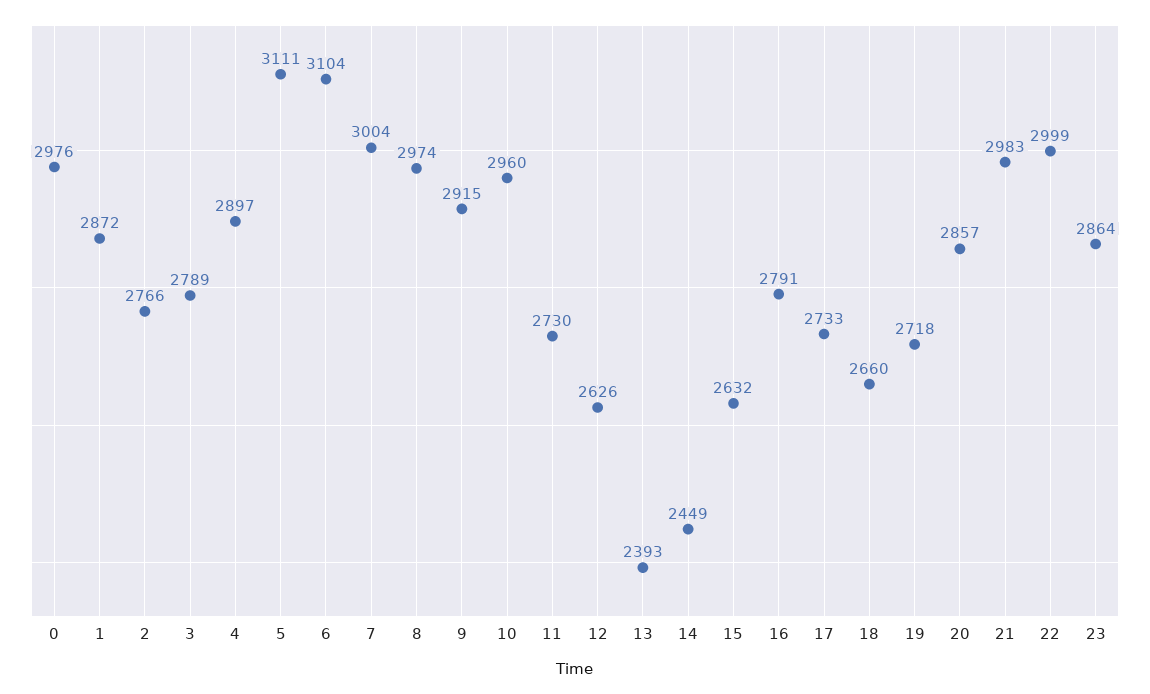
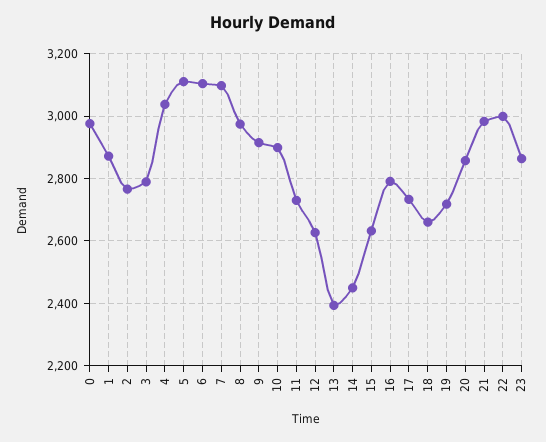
  {
    "0": 2976,
    "1": 2872,
    "2": 2766,
    "3": 2789,
-   "4": 2897,
+   "4": 3040,
    "5": 3111,
    "6": 3104,
-   "7": 3004,
+   "7": 3100,
    "8": 2974,
    "9": 2915,
-   "10": 2960,
+   "10": 2900,
    "11": 2730,
    "12": 2626,
    "13": 2393,
    "14": 2449,
    "15": 2632,
    "16": 2791,
    "17": 2733,
    "18": 2660,
    "19": 2718,
    "20": 2857,
    "21": 2983,
    "22": 2999,
    "23": 2864
  }

